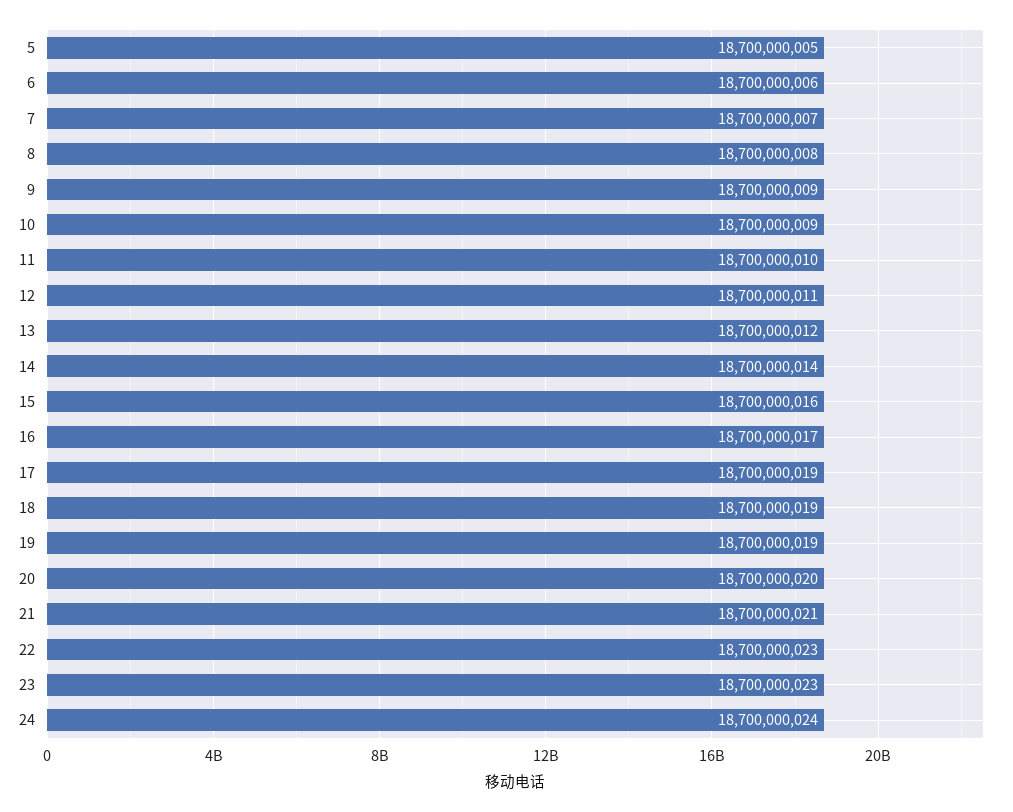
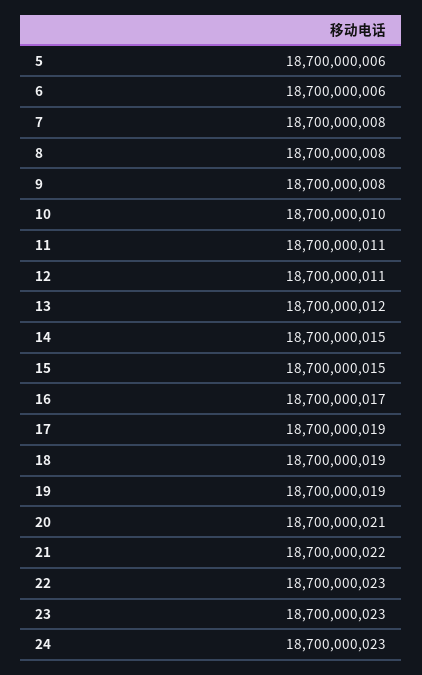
  {
-   "5": 18700000005,
+   "5": 18700000006,
    "6": 18700000006,
-   "7": 18700000007,
+   "7": 18700000008,
    "8": 18700000008,
-   "9": 18700000009,
+   "9": 18700000008,
-   "10": 18700000009,
+   "10": 18700000010,
-   "11": 18700000010,
+   "11": 18700000011,
    "12": 18700000011,
    "13": 18700000012,
-   "14": 18700000014,
+   "14": 18700000015,
-   "15": 18700000016,
+   "15": 18700000015,
    "16": 18700000017,
    "17": 18700000019,
    "18": 18700000019,
    "19": 18700000019,
-   "20": 18700000020,
+   "20": 18700000021,
-   "21": 18700000021,
+   "21": 18700000022,
    "22": 18700000023,
    "23": 18700000023,
-   "24": 18700000024
+   "24": 18700000023
  }

